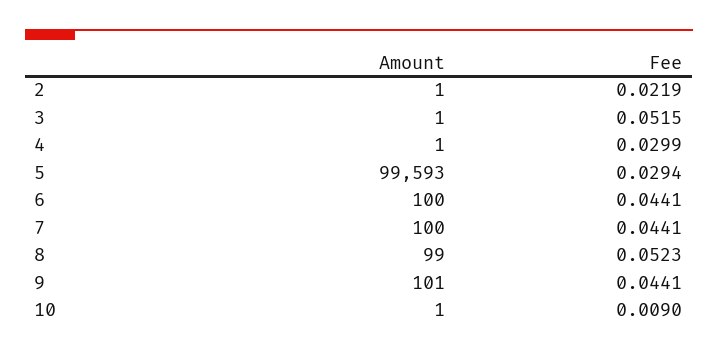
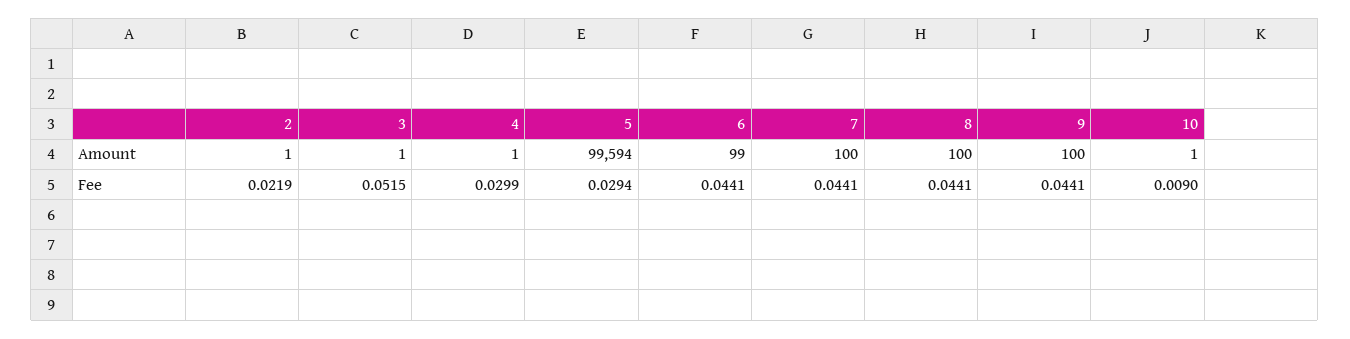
  {
    "Amount": {
      "2": 1,
      "3": 1,
      "4": 1,
-     "5": 99593,
+     "5": 99594,
-     "6": 100,
+     "6": 99,
      "7": 100,
-     "8": 99,
+     "8": 100,
-     "9": 101,
+     "9": 100,
      "10": 1
    },
    "Fee": {
      "2": 0.0219,
      "3": 0.0515,
      "4": 0.0299,
      "5": 0.0294,
      "6": 0.0441,
      "7": 0.0441,
-     "8": 0.0523,
+     "8": 0.0441,
      "9": 0.0441,
      "10": 0.009
    }
  }

